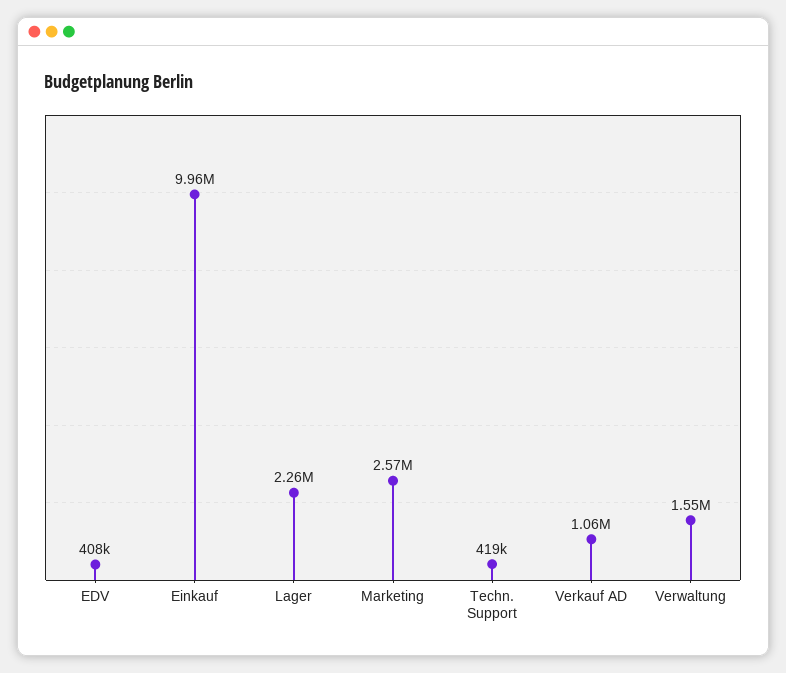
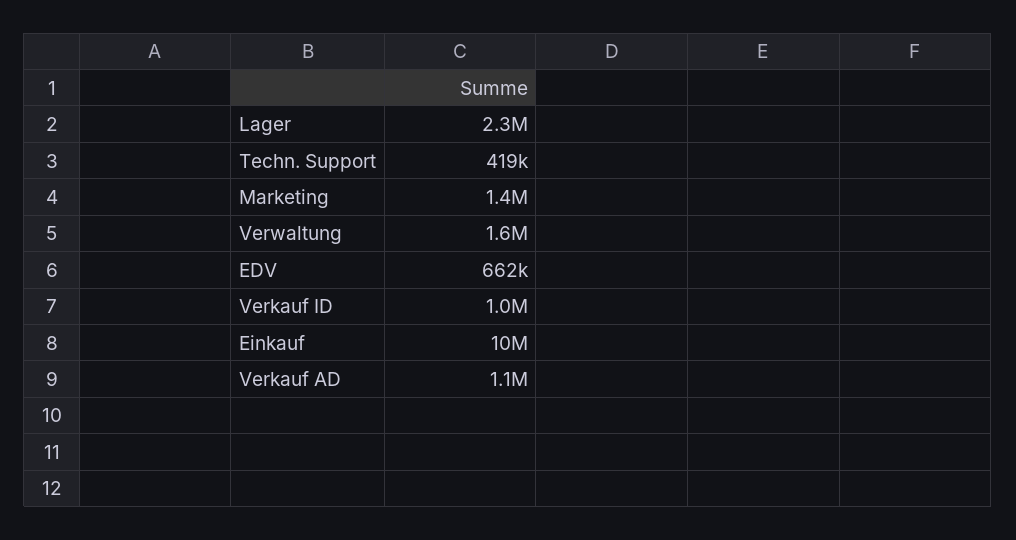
  {
-   "EDV": 408000,
+   "EDV": 662000,
    "Einkauf": 9960000,
    "Lager": 2260000,
-   "Marketing": 2570000,
+   "Marketing": 1400000,
    "Techn. Support": 419000,
    "Verkauf AD": 1060000,
-   "Verwaltung": 1550000
+   "Verwaltung": 1550000,
+   "Verkauf ID": 1000000
  }

